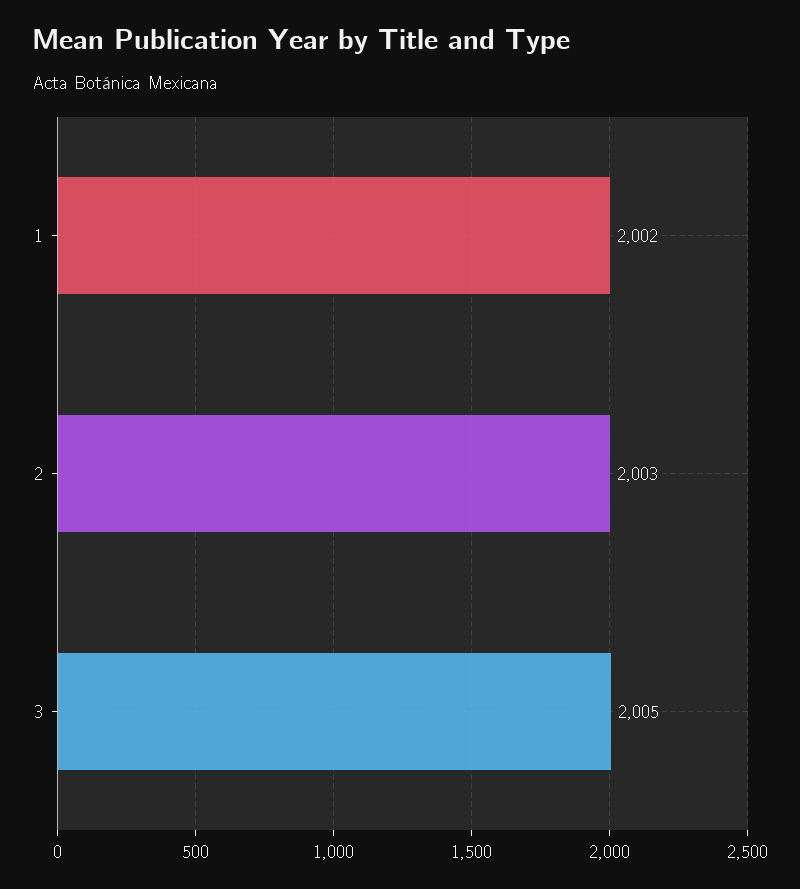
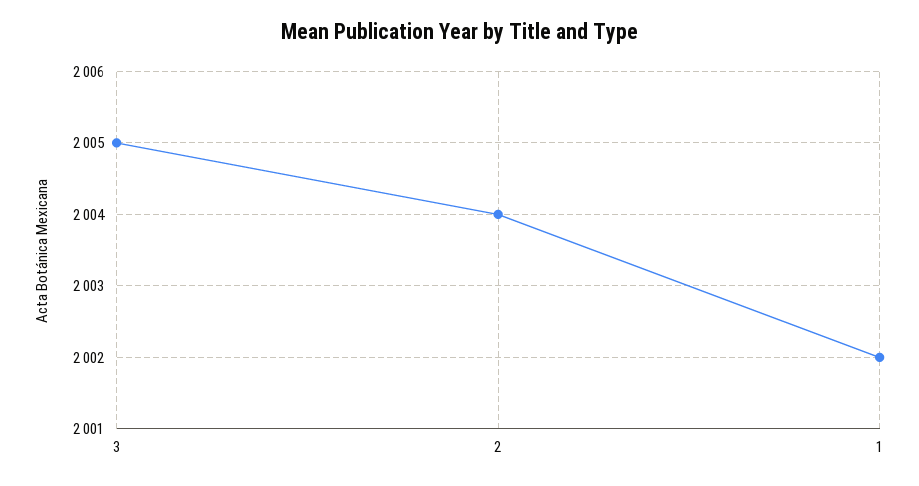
  {
    "1": 2002,
-   "2": 2003,
+   "2": 2004,
    "3": 2005
  }

